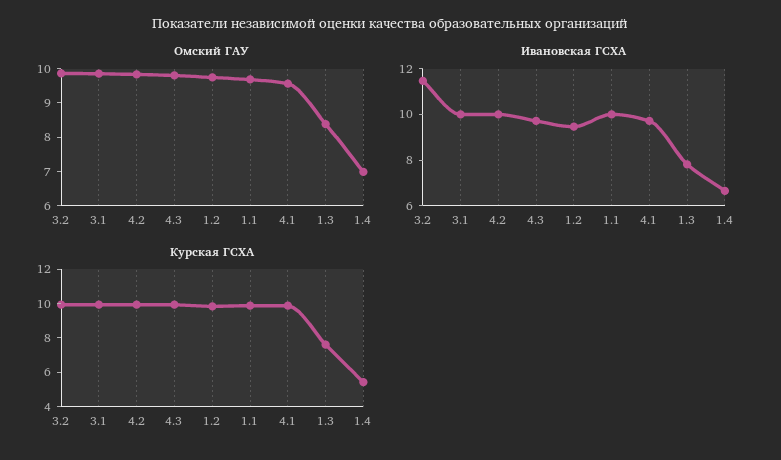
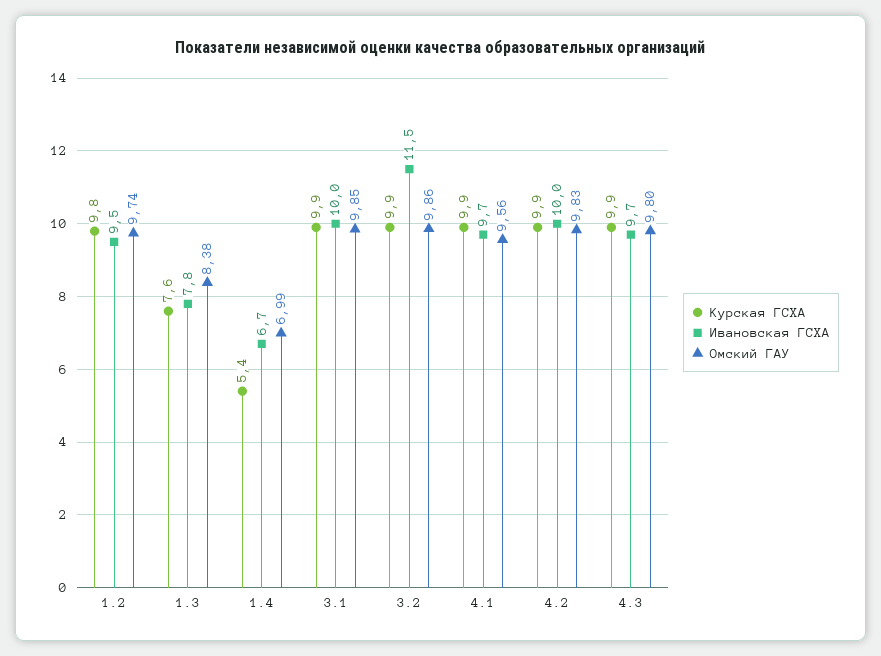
  {
    "Омский ГАУ": {
      "3.2": 9.86,
      "3.1": 9.85,
      "4.2": 9.83,
      "4.3": 9.8,
      "1.2": 9.74,
-     "1.1": 9.75,
      "4.1": 9.56,
      "1.3": 8.38,
      "1.4": 6.99
    },
    "Ивановская ГСХА": {
      "3.2": 11.5,
      "3.1": 10,
      "4.2": 10,
      "4.3": 9.7,
      "1.2": 9.5,
-     "1.1": 10,
      "4.1": 9.7,
      "1.3": 7.8,
      "1.4": 6.7
    },
    "Курская ГСХА": {
      "3.2": 9.9,
      "3.1": 9.9,
      "4.2": 9.9,
      "4.3": 9.9,
      "1.2": 9.8,
-     "1.1": 10,
      "4.1": 9.9,
      "1.3": 7.6,
      "1.4": 5.4
    }
  }

